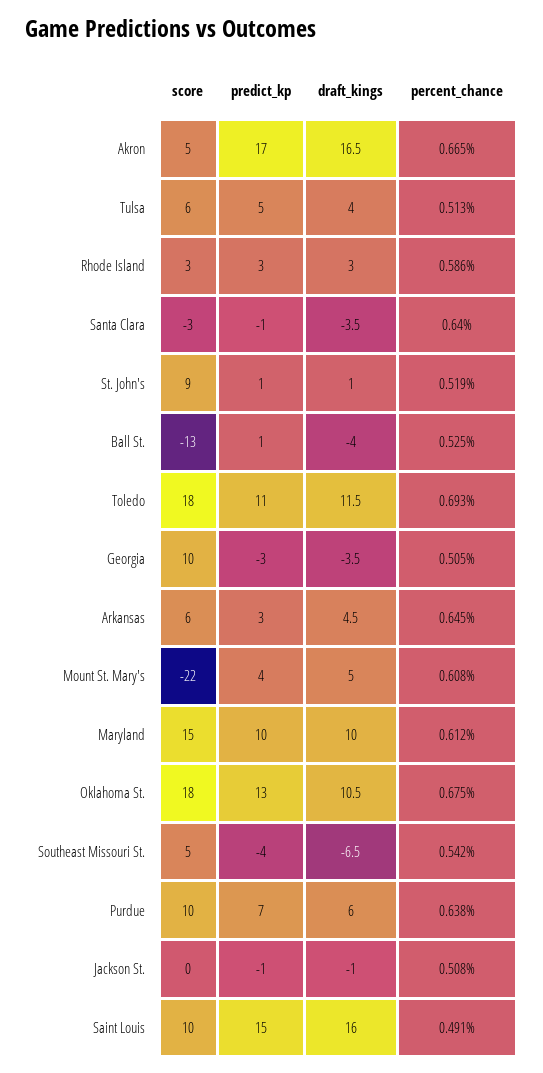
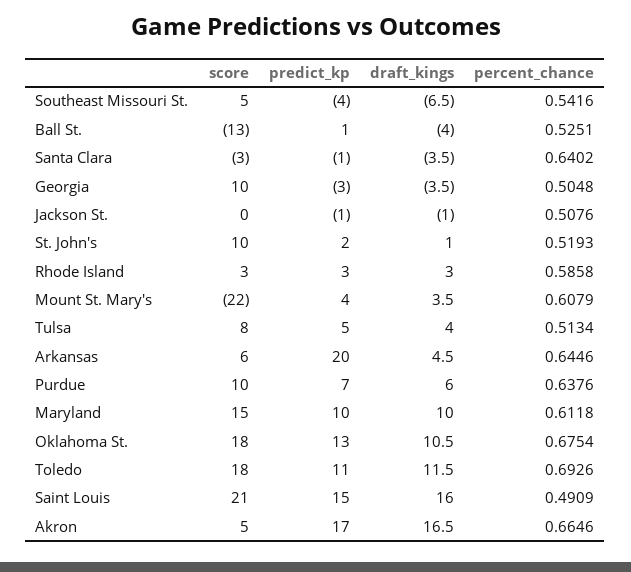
  {
    "score": {
      "Akron": 5,
-     "Tulsa": 6,
+     "Tulsa": 8,
      "Rhode Island": 3,
      "Santa Clara": -3,
-     "St. John's": 9,
+     "St. John's": 10,
      "Ball St.": -13,
      "Toledo": 18,
      "Georgia": 10,
      "Arkansas": 6,
      "Mount St. Mary's": -22,
      "Maryland": 15,
      "Oklahoma St.": 18,
      "Southeast Missouri St.": 5,
      "Purdue": 10,
      "Jackson St.": 0,
-     "Saint Louis": 10
+     "Saint Louis": 21
    },
    "predict_kp": {
      "Akron": 17,
      "Tulsa": 5,
      "Rhode Island": 3,
      "Santa Clara": -1,
-     "St. John's": 1,
+     "St. John's": 2,
      "Ball St.": 1,
      "Toledo": 11,
      "Georgia": -3,
-     "Arkansas": 3,
+     "Arkansas": 20,
      "Mount St. Mary's": 4,
      "Maryland": 10,
      "Oklahoma St.": 13,
      "Southeast Missouri St.": -4,
      "Purdue": 7,
      "Jackson St.": -1,
      "Saint Louis": 15
    },
    "draft_kings": {
      "Akron": 16.5,
      "Tulsa": 4,
      "Rhode Island": 3,
      "Santa Clara": -3.5,
      "St. John's": 1,
      "Ball St.": -4,
      "Toledo": 11.5,
      "Georgia": -3.5,
      "Arkansas": 4.5,
-     "Mount St. Mary's": 5,
+     "Mount St. Mary's": 3.5,
      "Maryland": 10,
      "Oklahoma St.": 10.5,
      "Southeast Missouri St.": -6.5,
      "Purdue": 6,
      "Jackson St.": -1,
      "Saint Louis": 16
    },
    "percent_chance": {
      "Akron": 0.6646,
      "Tulsa": 0.5134,
      "Rhode Island": 0.5858,
      "Santa Clara": 0.6402,
      "St. John's": 0.5193,
      "Ball St.": 0.5251,
      "Toledo": 0.6926,
      "Georgia": 0.5048,
      "Arkansas": 0.6446,
      "Mount St. Mary's": 0.6079,
      "Maryland": 0.6118,
      "Oklahoma St.": 0.6754,
      "Southeast Missouri St.": 0.5416,
      "Purdue": 0.6376,
      "Jackson St.": 0.5076,
      "Saint Louis": 0.4909
    }
  }

